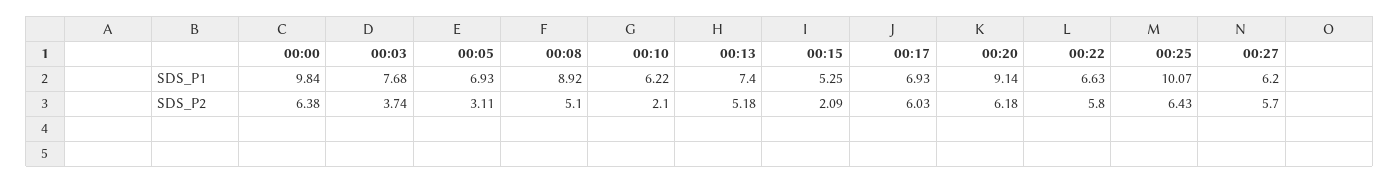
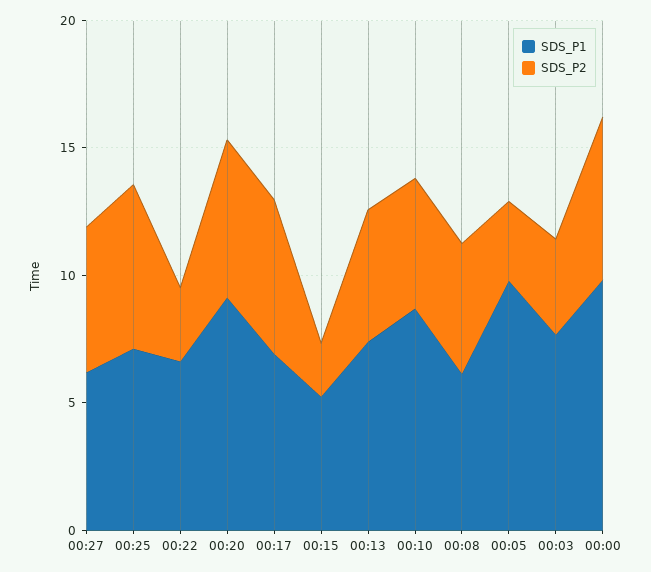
  {
    "SDS_P1": {
      "00:00": 9.84,
      "00:03": 7.68,
-     "00:05": 6.93,
+     "00:05": 10,
-     "00:08": 8.92,
+     "00:08": 6,
-     "00:10": 6.22,
+     "00:10": 9,
      "00:13": 7.4,
      "00:15": 5.25,
      "00:17": 6.93,
      "00:20": 9.14,
      "00:22": 6.63,
-     "00:25": 10.07,
+     "00:25": 7,
      "00:27": 6.2
    },
    "SDS_P2": {
      "00:00": 6.38,
      "00:03": 3.74,
      "00:05": 3.11,
      "00:08": 5.1,
-     "00:10": 2.1,
+     "00:10": 5,
      "00:13": 5.18,
      "00:15": 2.09,
      "00:17": 6.03,
      "00:20": 6.18,
-     "00:22": 5.8,
+     "00:22": 3,
      "00:25": 6.43,
      "00:27": 5.7
    }
  }

